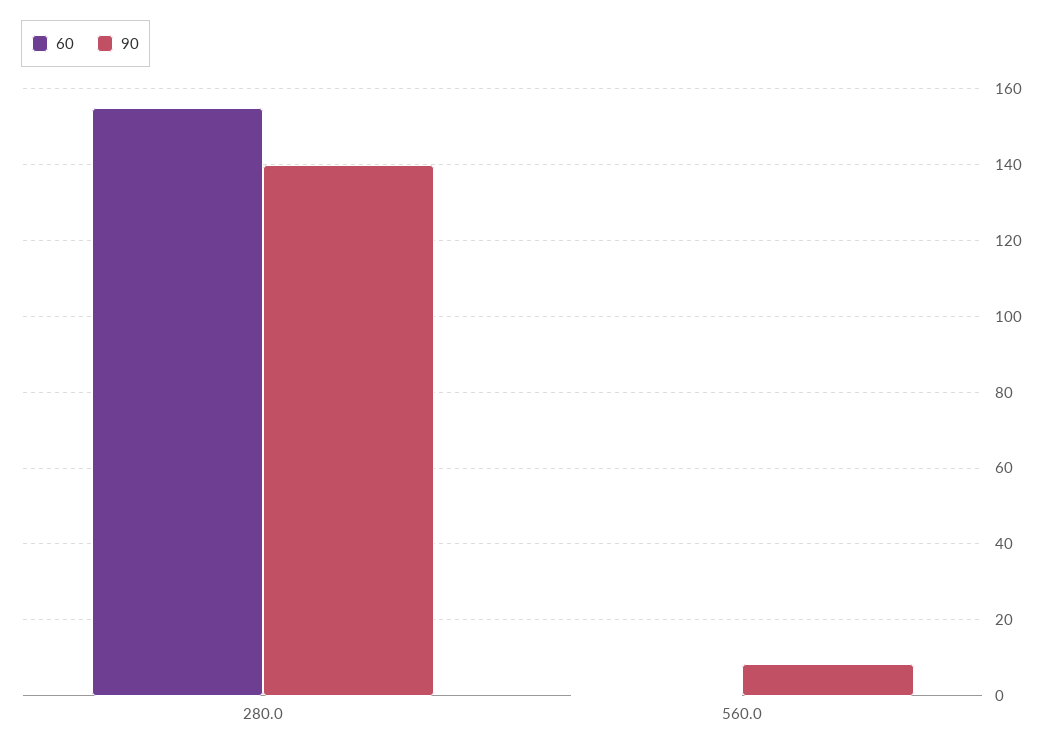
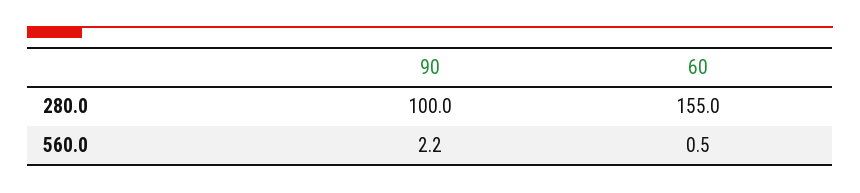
  {
    "60": {
      "280.0": 155,
      "560.0": 0.5
    },
    "90": {
-     "280.0": 140,
+     "280.0": 100,
-     "560.0": 8
+     "560.0": 2.2
    }
  }

